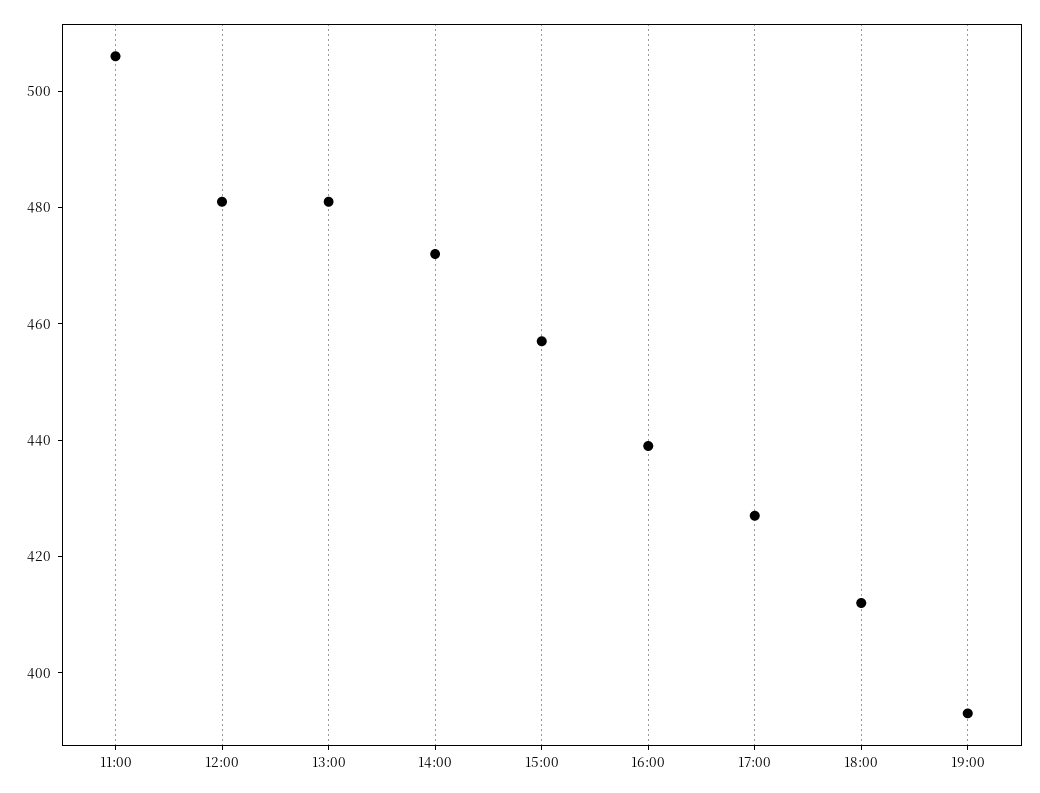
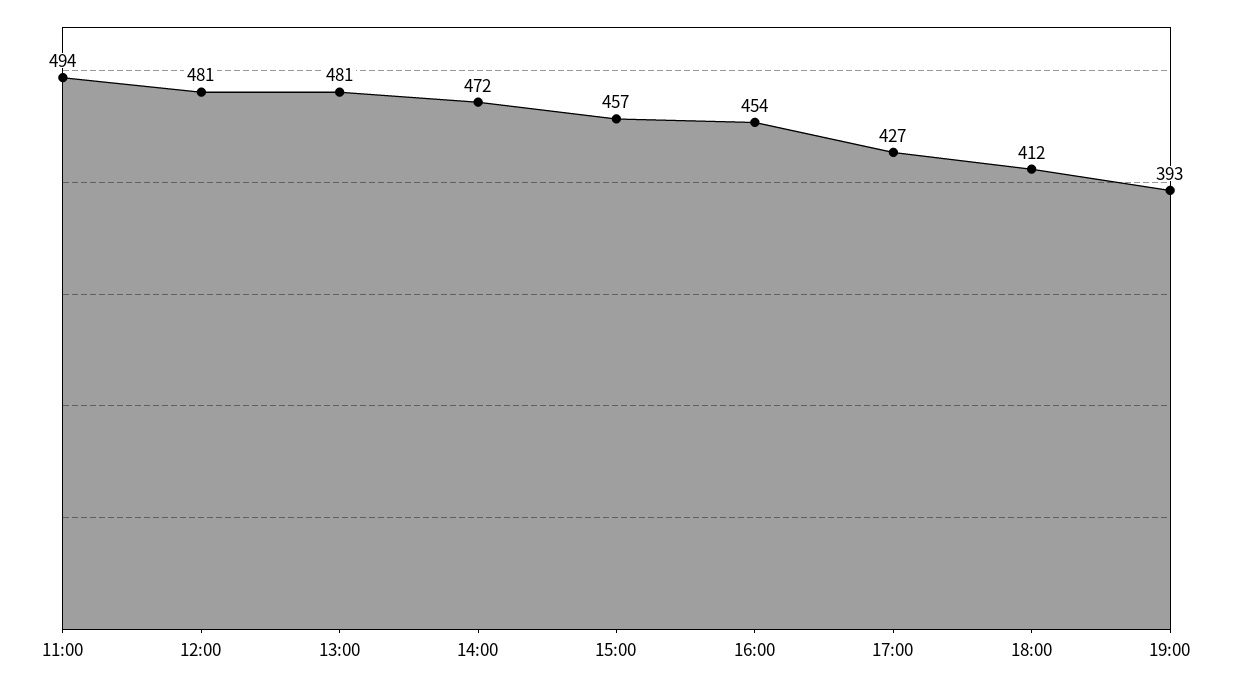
  {
-   "11:00": 505,
+   "11:00": 494,
    "12:00": 481,
    "13:00": 481,
    "14:00": 472,
    "15:00": 457,
-   "16:00": 440,
+   "16:00": 454,
    "17:00": 427,
    "18:00": 412,
    "19:00": 393
  }

